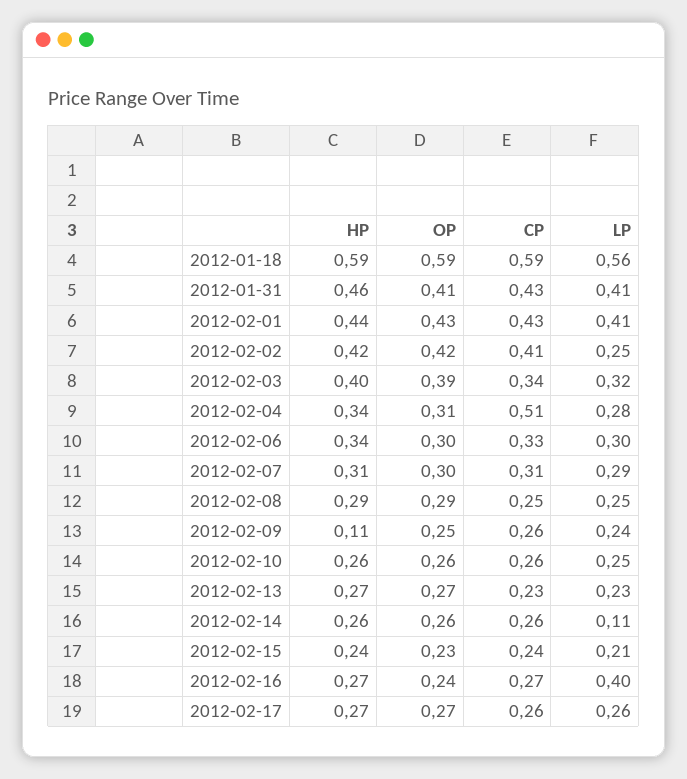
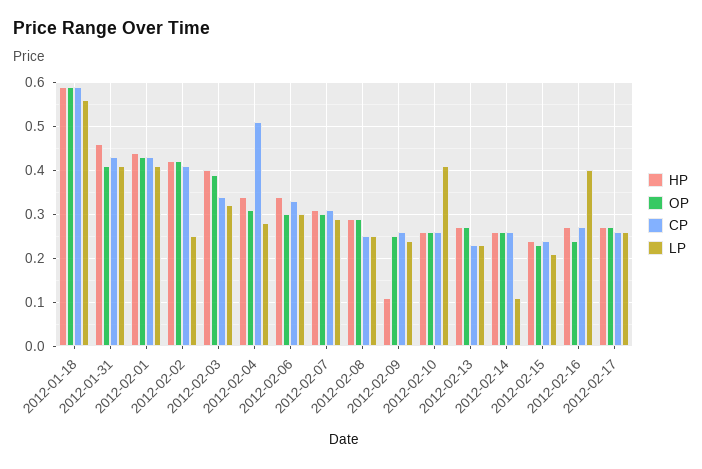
  {
    "HP": {
      "2012-01-18": 0.59,
      "2012-01-31": 0.46,
      "2012-02-01": 0.44,
      "2012-02-02": 0.42,
      "2012-02-03": 0.4,
      "2012-02-04": 0.34,
      "2012-02-06": 0.34,
      "2012-02-07": 0.31,
      "2012-02-08": 0.29,
      "2012-02-09": 0.11,
      "2012-02-10": 0.26,
      "2012-02-13": 0.27,
      "2012-02-14": 0.26,
      "2012-02-15": 0.24,
      "2012-02-16": 0.27,
      "2012-02-17": 0.27
    },
    "OP": {
      "2012-01-18": 0.59,
      "2012-01-31": 0.41,
      "2012-02-01": 0.43,
      "2012-02-02": 0.42,
      "2012-02-03": 0.39,
      "2012-02-04": 0.31,
      "2012-02-06": 0.3,
      "2012-02-07": 0.3,
      "2012-02-08": 0.29,
      "2012-02-09": 0.25,
      "2012-02-10": 0.26,
      "2012-02-13": 0.27,
      "2012-02-14": 0.26,
      "2012-02-15": 0.23,
      "2012-02-16": 0.24,
      "2012-02-17": 0.27
    },
    "CP": {
      "2012-01-18": 0.59,
      "2012-01-31": 0.43,
      "2012-02-01": 0.43,
      "2012-02-02": 0.41,
      "2012-02-03": 0.34,
      "2012-02-04": 0.51,
      "2012-02-06": 0.33,
      "2012-02-07": 0.31,
      "2012-02-08": 0.25,
      "2012-02-09": 0.26,
      "2012-02-10": 0.26,
      "2012-02-13": 0.23,
      "2012-02-14": 0.26,
      "2012-02-15": 0.24,
      "2012-02-16": 0.27,
      "2012-02-17": 0.26
    },
    "LP": {
      "2012-01-18": 0.56,
      "2012-01-31": 0.41,
      "2012-02-01": 0.41,
      "2012-02-02": 0.25,
      "2012-02-03": 0.32,
      "2012-02-04": 0.28,
      "2012-02-06": 0.3,
      "2012-02-07": 0.29,
      "2012-02-08": 0.25,
      "2012-02-09": 0.24,
-     "2012-02-10": 0.25,
+     "2012-02-10": 0.4,
      "2012-02-13": 0.23,
      "2012-02-14": 0.11,
      "2012-02-15": 0.21,
      "2012-02-16": 0.4,
      "2012-02-17": 0.26
    }
  }

